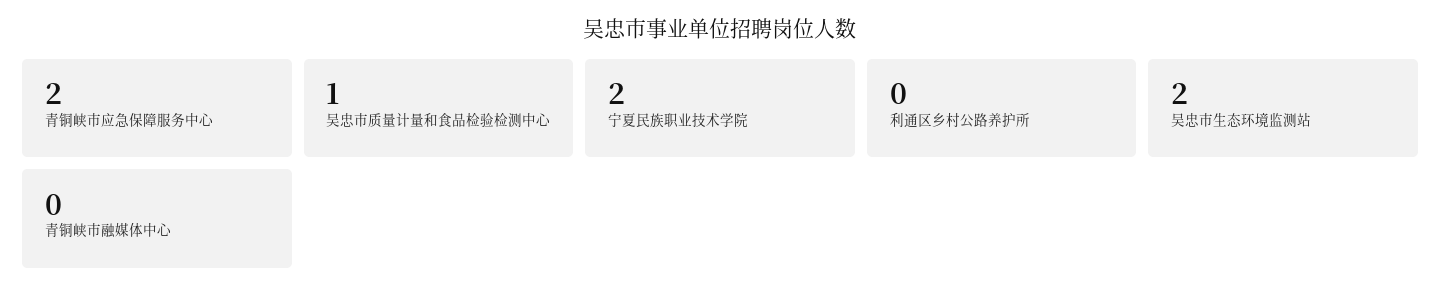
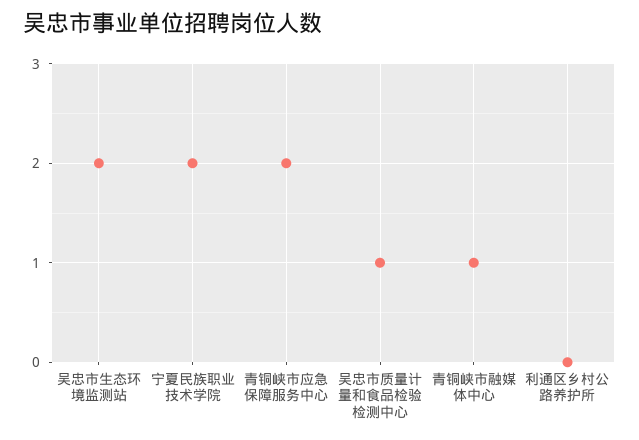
  {
    "青铜峡市应急保障服务中心": 2,
    "吴忠市质量计量和食品检验检测中心": 1,
    "宁夏民族职业技术学院": 2,
    "利通区乡村公路养护所": 0,
    "吴忠市生态环境监测站": 2,
-   "青铜峡市融媒体中心": 0
+   "青铜峡市融媒体中心": 1
  }

